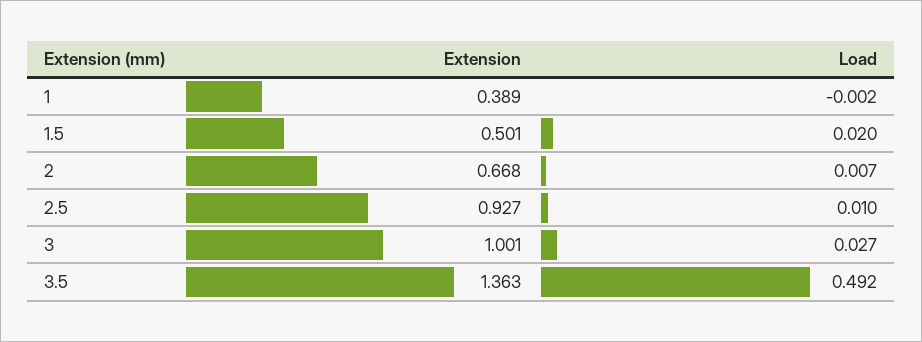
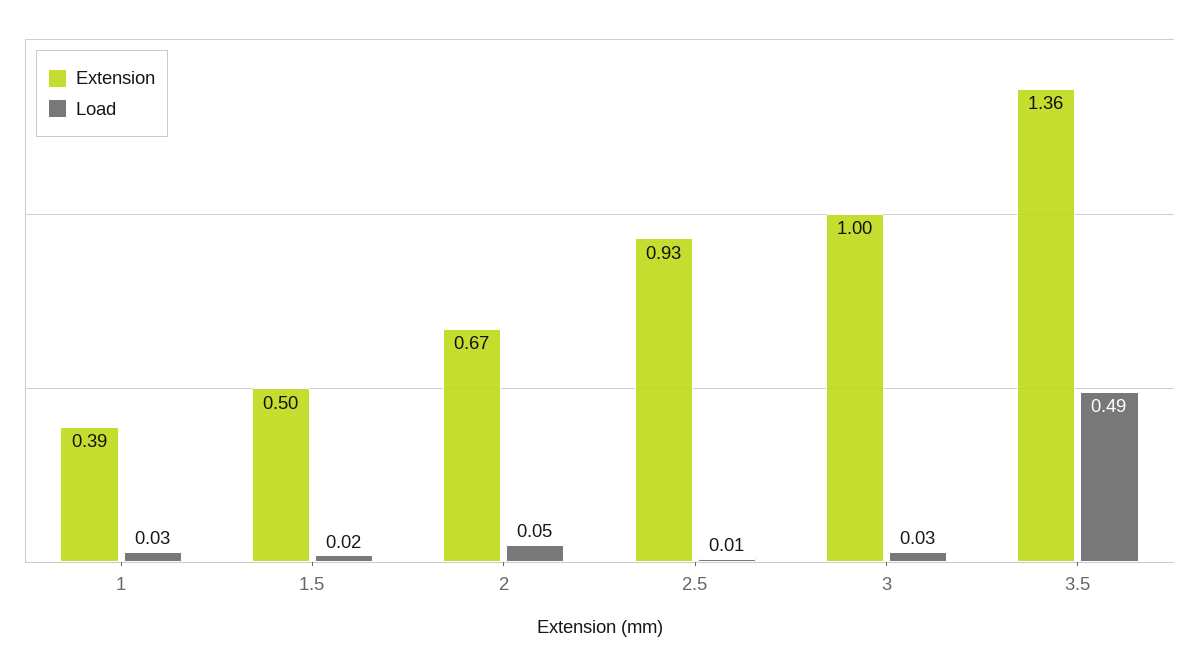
  {
    "Extension": {
      "1": 0.389,
      "1.5": 0.501,
      "2": 0.668,
      "2.5": 0.927,
      "3": 1.001,
      "3.5": 1.363
    },
    "Load": {
-     "1": -0.002,
+     "1": 0.03,
      "1.5": 0.02,
-     "2": 0.007,
+     "2": 0.05,
      "2.5": 0.01,
      "3": 0.027,
      "3.5": 0.492
    }
  }

